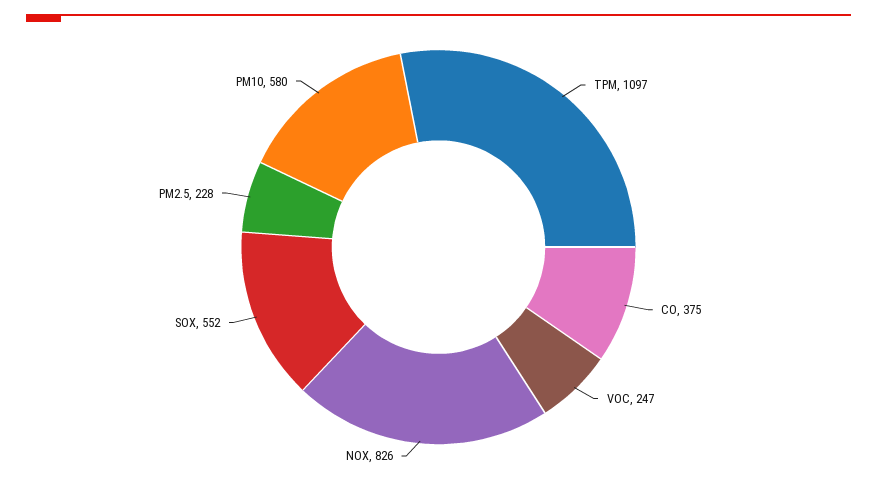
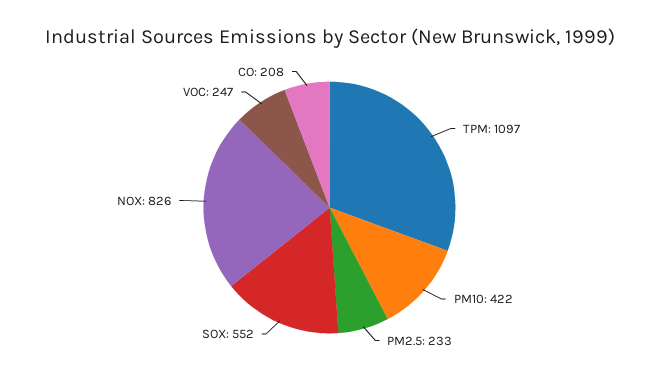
  {
    "TPM": 1097,
-   "CO": 375,
+   "CO": 208,
    "VOC": 247,
    "NOX": 826,
    "SOX": 552,
-   "PM2.5": 228,
+   "PM2.5": 233,
-   "PM10": 580
+   "PM10": 422
  }

